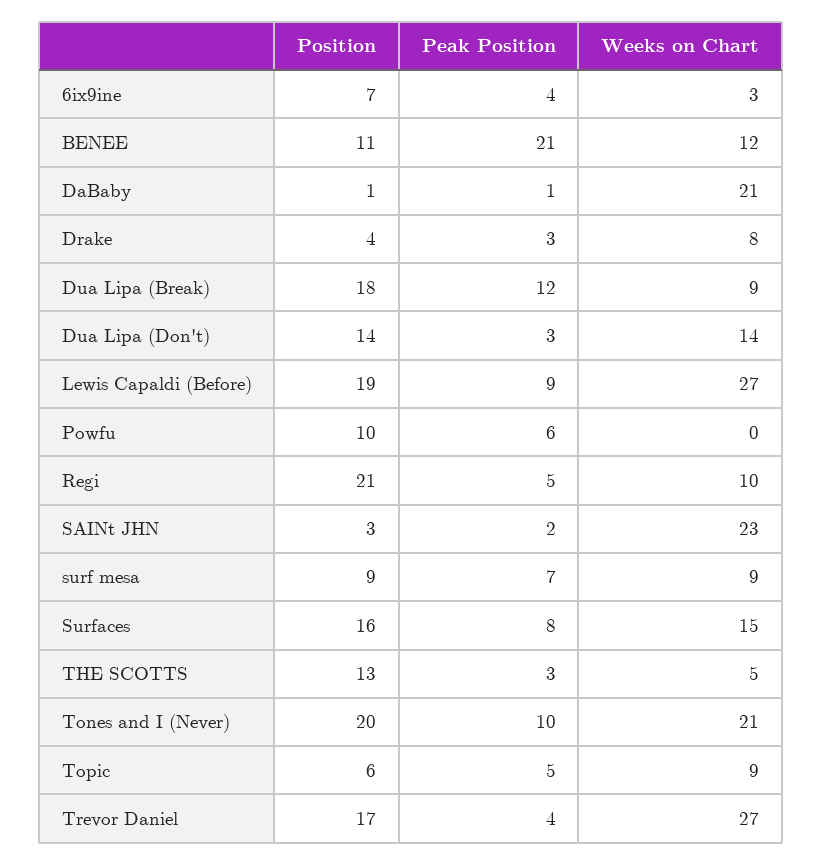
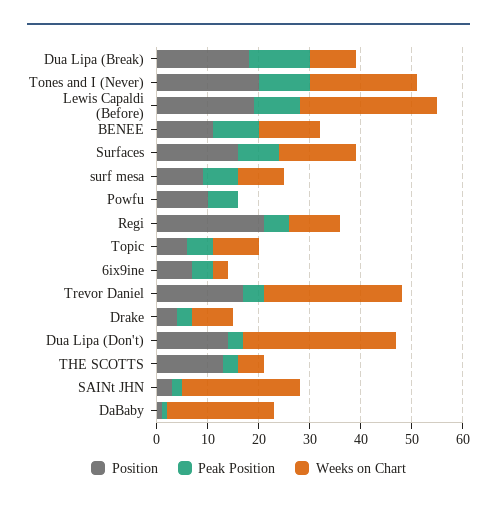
  {
    "Position": {
      "6ix9ine": 7,
      "BENEE": 11,
      "DaBaby": 1,
      "Drake": 4,
      "Dua Lipa (Break)": 18,
      "Dua Lipa (Don't)": 14,
      "Lewis Capaldi (Before)": 19,
      "Powfu": 10,
      "Regi": 21,
      "SAINt JHN": 3,
      "surf mesa": 9,
      "Surfaces": 16,
      "THE SCOTTS": 13,
      "Tones and I (Never)": 20,
      "Topic": 6,
      "Trevor Daniel": 17
    },
    "Peak Position": {
      "6ix9ine": 4,
-     "BENEE": 21,
+     "BENEE": 10,
      "DaBaby": 1,
      "Drake": 3,
      "Dua Lipa (Break)": 12,
      "Dua Lipa (Don't)": 3,
      "Lewis Capaldi (Before)": 9,
      "Powfu": 6,
      "Regi": 5,
      "SAINt JHN": 2,
      "surf mesa": 7,
      "Surfaces": 8,
      "THE SCOTTS": 3,
      "Tones and I (Never)": 10,
      "Topic": 5,
      "Trevor Daniel": 4
    },
    "Weeks on Chart": {
      "6ix9ine": 3,
      "BENEE": 12,
      "DaBaby": 21,
      "Drake": 8,
      "Dua Lipa (Break)": 9,
-     "Dua Lipa (Don't)": 14,
+     "Dua Lipa (Don't)": 30,
      "Lewis Capaldi (Before)": 27,
      "Powfu": 0,
      "Regi": 10,
      "SAINt JHN": 23,
      "surf mesa": 9,
      "Surfaces": 15,
      "THE SCOTTS": 5,
      "Tones and I (Never)": 21,
      "Topic": 9,
      "Trevor Daniel": 27
    }
  }

